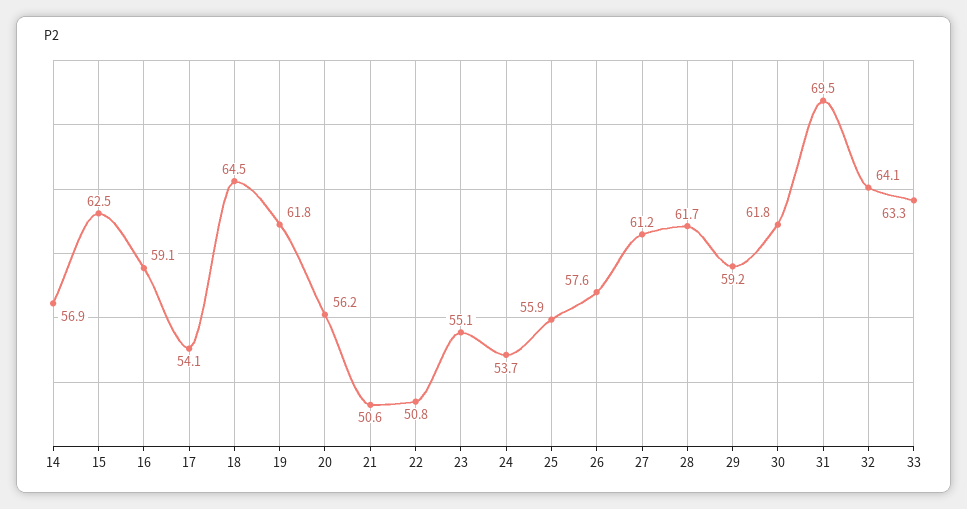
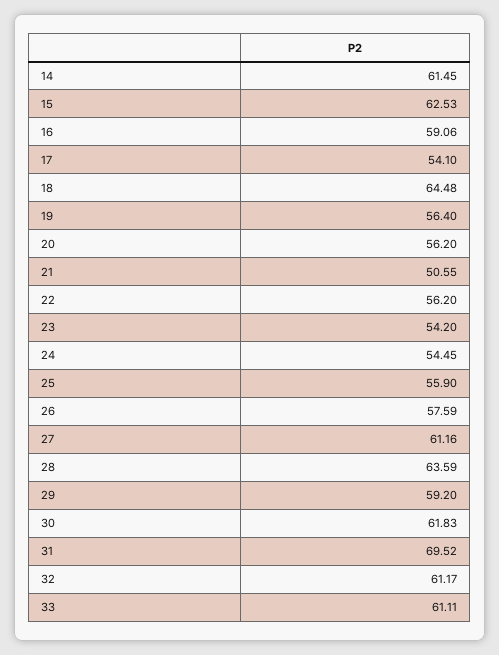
  {
-   "14": 56.9,
+   "14": 61.45,
    "15": 62.53,
    "16": 59.06,
    "17": 54.1,
    "18": 64.48,
-   "19": 61.8,
+   "19": 56.4,
    "20": 56.2,
    "21": 50.55,
-   "22": 50.8,
+   "22": 56.2,
-   "23": 55.1,
+   "23": 54.2,
-   "24": 53.7,
+   "24": 54.45,
    "25": 55.9,
    "26": 57.59,
    "27": 61.16,
-   "28": 61.7,
+   "28": 63.59,
    "29": 59.2,
    "30": 61.83,
    "31": 69.52,
-   "32": 64.1,
+   "32": 61.17,
-   "33": 63.3
+   "33": 61.11
  }

